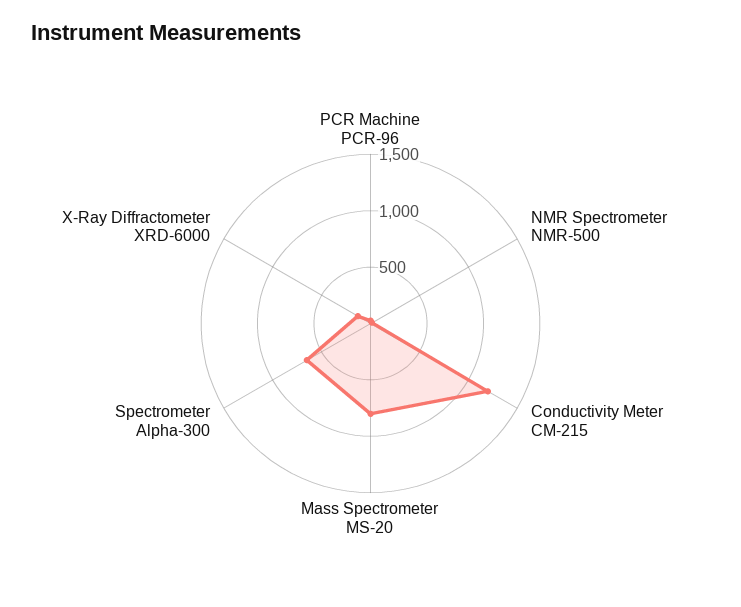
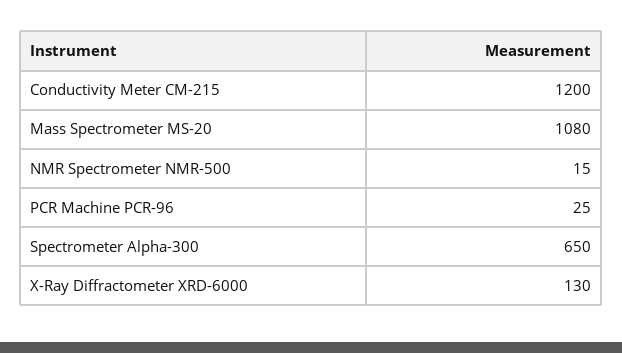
  {
    "PCR Machine PCR-96": 25,
    "NMR Spectrometer NMR-500": 15,
    "Conductivity Meter CM-215": 1200,
-   "Mass Spectrometer MS-20": 800,
+   "Mass Spectrometer MS-20": 1080,
    "Spectrometer Alpha-300": 650,
    "X-Ray Diffractometer XRD-6000": 130
  }

